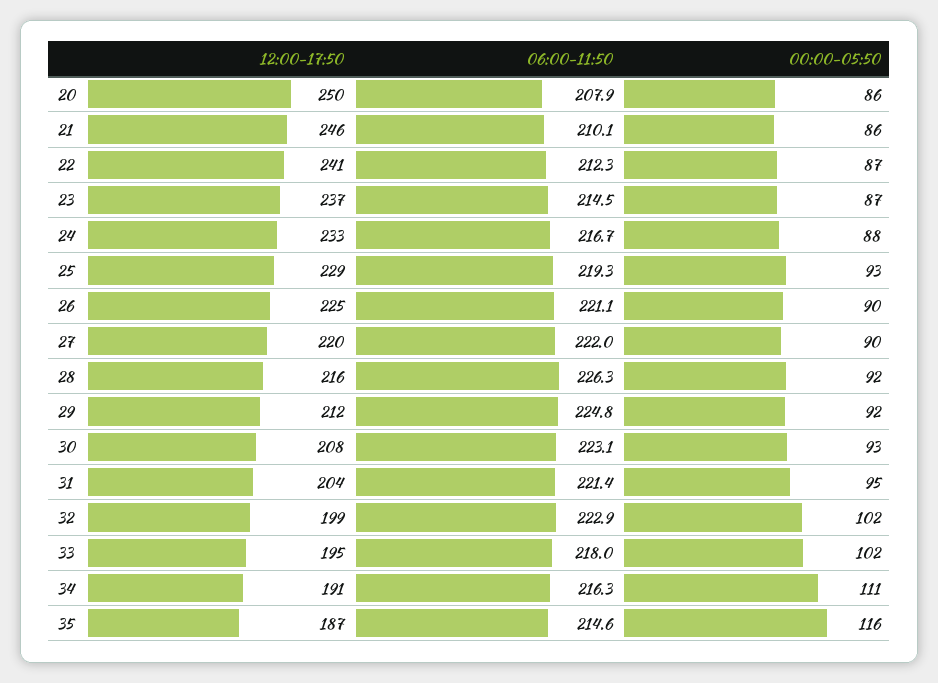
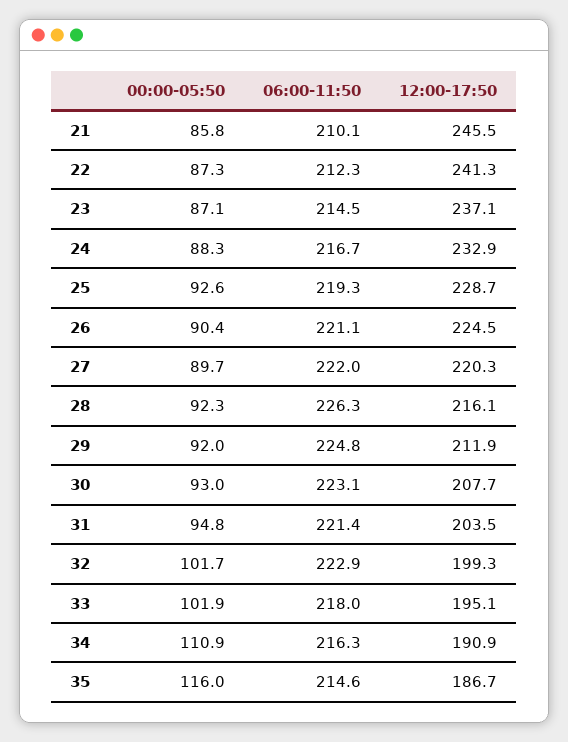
  {
    "12:00-17:50": {
-     "20": 250,
      "21": 245.5,
      "22": 241.3,
      "23": 237.1,
      "24": 232.9,
      "25": 228.7,
      "26": 224.5,
      "27": 220.3,
      "28": 216.1,
      "29": 211.9,
      "30": 207.7,
      "31": 203.5,
      "32": 199.3,
      "33": 195.1,
      "34": 190.9,
      "35": 186.7
    },
    "06:00-11:50": {
-     "20": 207.9,
      "21": 210.1,
      "22": 212.3,
      "23": 214.5,
      "24": 216.7,
      "25": 219.3,
      "26": 221.1,
      "27": 222,
      "28": 226.3,
      "29": 224.8,
      "30": 223.1,
      "31": 221.4,
      "32": 222.9,
      "33": 218,
      "34": 216.3,
      "35": 214.6
    },
    "00:00-05:50": {
-     "20": 86,
      "21": 85.8,
      "22": 87.3,
      "23": 87.1,
      "24": 88.3,
      "25": 92.6,
      "26": 90.4,
      "27": 89.7,
      "28": 92.3,
      "29": 92,
      "30": 93,
      "31": 94.8,
      "32": 101.7,
      "33": 101.9,
      "34": 110.9,
      "35": 116
    }
  }

